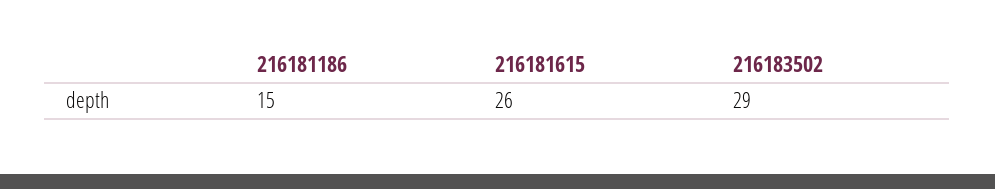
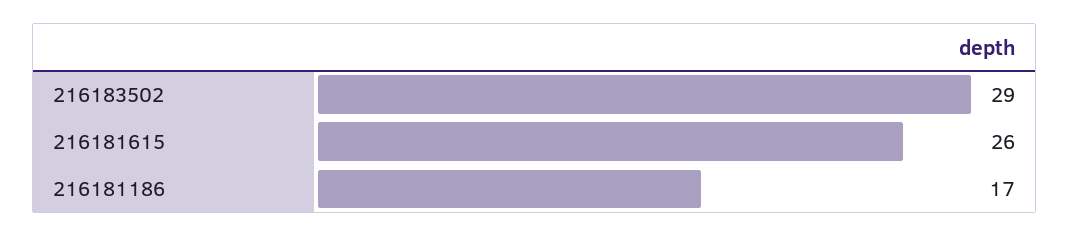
  {
-   "216181186": 15,
+   "216181186": 17,
    "216181615": 26,
    "216183502": 29
  }

